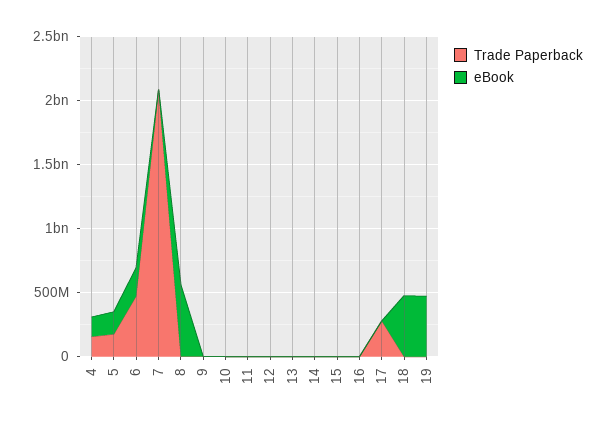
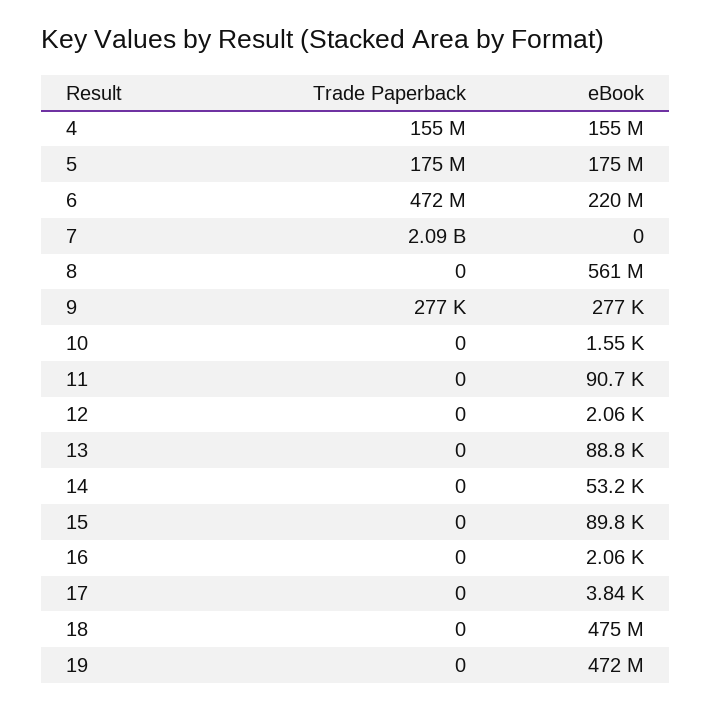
  {
    "Trade Paperback": {
      "4": 155000000,
      "5": 175000000,
      "6": 472000000,
      "7": 2090000000,
      "8": 0,
      "9": 277000,
      "10": 0,
      "11": 0,
      "12": 0,
      "13": 0,
      "14": 0,
      "15": 0,
      "16": 0,
-     "17": 300000000,
+     "17": 0,
      "18": 0,
      "19": 0
    },
    "eBook": {
      "4": 155000000,
      "5": 175000000,
      "6": 220000000,
      "7": 0,
      "8": 561000000,
      "9": 277000,
      "10": 1550,
      "11": 90700,
      "12": 2060,
      "13": 88800,
      "14": 53200,
      "15": 89800,
      "16": 2060,
      "17": 3840,
      "18": 475000000,
      "19": 472000000
    }
  }

